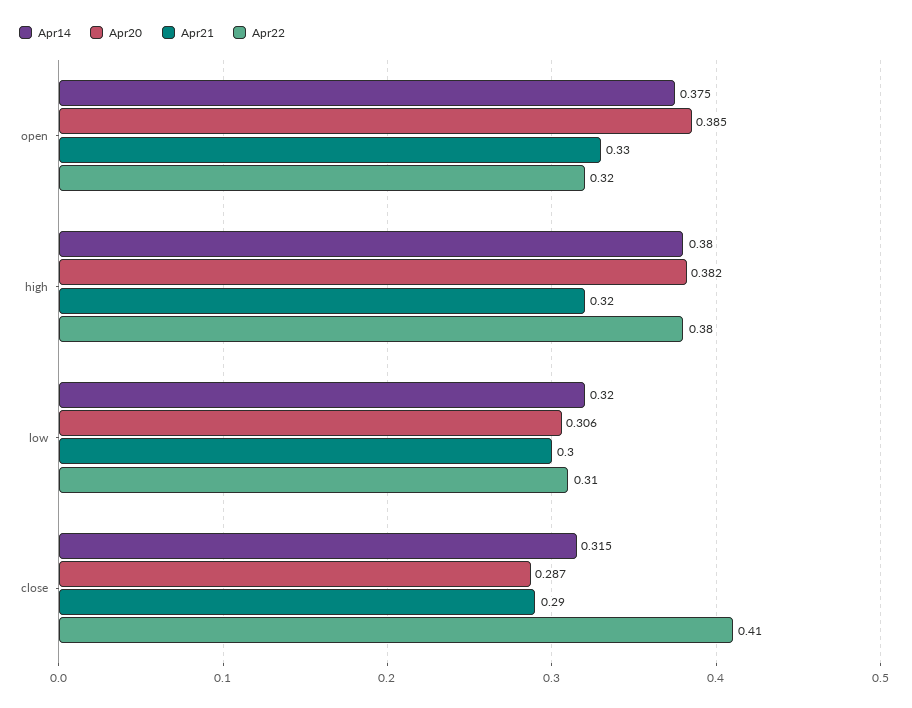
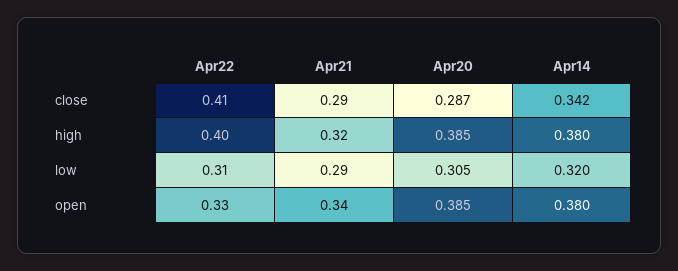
  {
    "Apr14": {
-     "open": 0.375,
+     "open": 0.38,
      "high": 0.38,
      "low": 0.32,
-     "close": 0.315
+     "close": 0.342
    },
    "Apr20": {
      "open": 0.385,
-     "high": 0.382,
+     "high": 0.385,
-     "low": 0.306,
+     "low": 0.305,
      "close": 0.287
    },
    "Apr21": {
-     "open": 0.33,
+     "open": 0.34,
      "high": 0.32,
-     "low": 0.3,
+     "low": 0.29,
      "close": 0.29
    },
    "Apr22": {
-     "open": 0.32,
+     "open": 0.33,
-     "high": 0.38,
+     "high": 0.4,
      "low": 0.31,
      "close": 0.41
    }
  }

